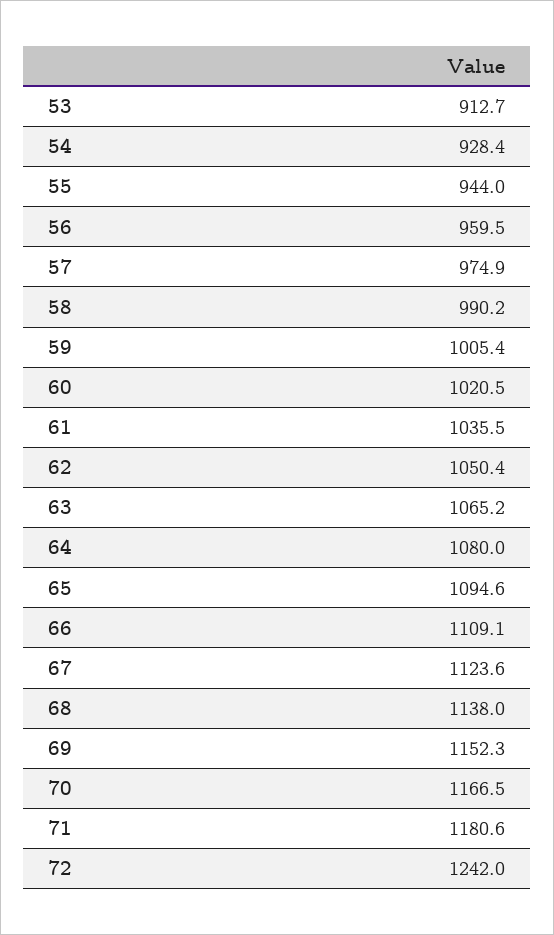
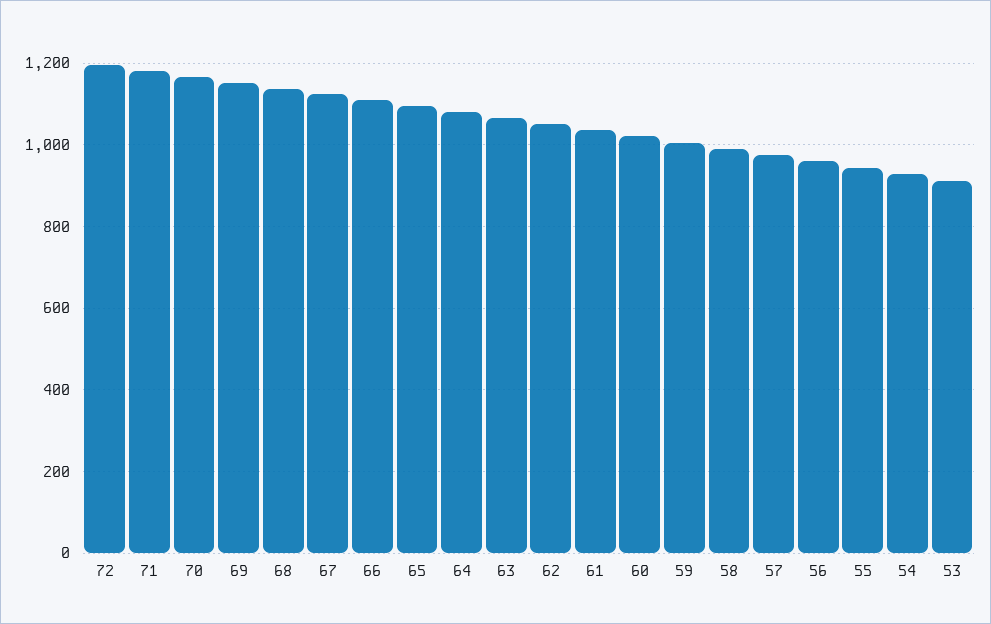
  {
    "53": 912.7,
    "54": 928.4,
    "55": 944,
    "56": 959.5,
    "57": 974.9,
    "58": 990.2,
    "59": 1005.4,
    "60": 1020.5,
    "61": 1035.5,
    "62": 1050.4,
    "63": 1065.2,
    "64": 1080,
    "65": 1094.6,
    "66": 1109.1,
    "67": 1123.6,
    "68": 1138,
    "69": 1152.3,
    "70": 1166.5,
    "71": 1180.6,
-   "72": 1242
+   "72": 1200
  }

